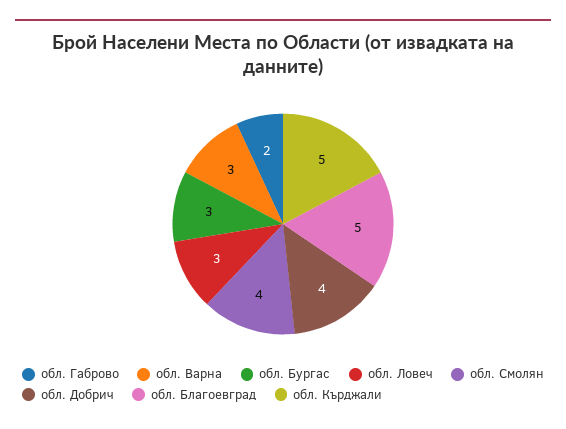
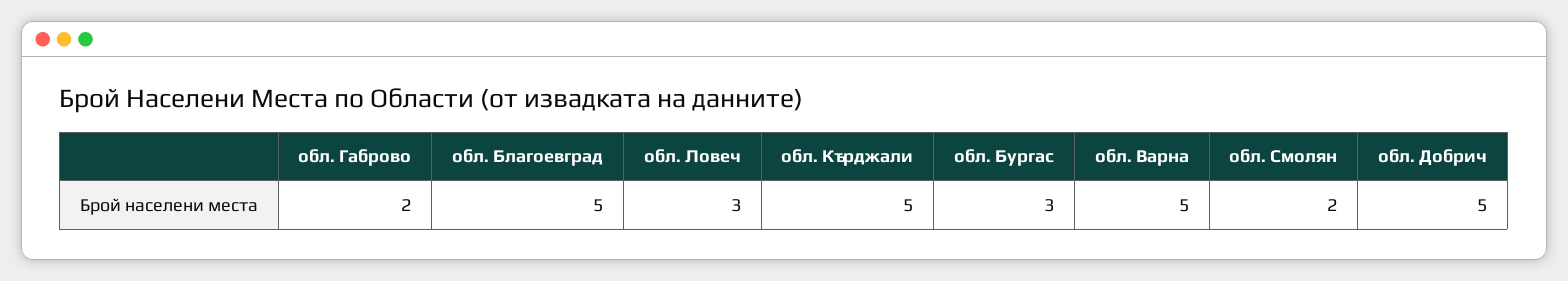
  {
    "обл. Габрово": 2,
-   "обл. Варна": 3,
+   "обл. Варна": 5,
    "обл. Бургас": 3,
    "обл. Ловеч": 3,
-   "обл. Смолян": 4,
+   "обл. Смолян": 2,
-   "обл. Добрич": 4,
+   "обл. Добрич": 5,
    "обл. Благоевград": 5,
    "обл. Кърджали": 5
  }

